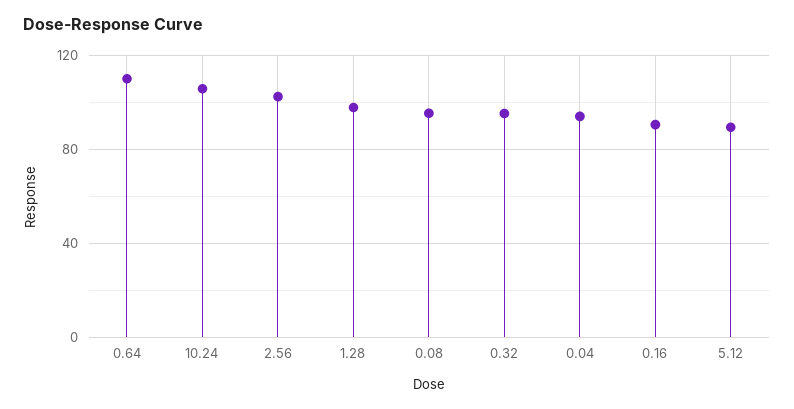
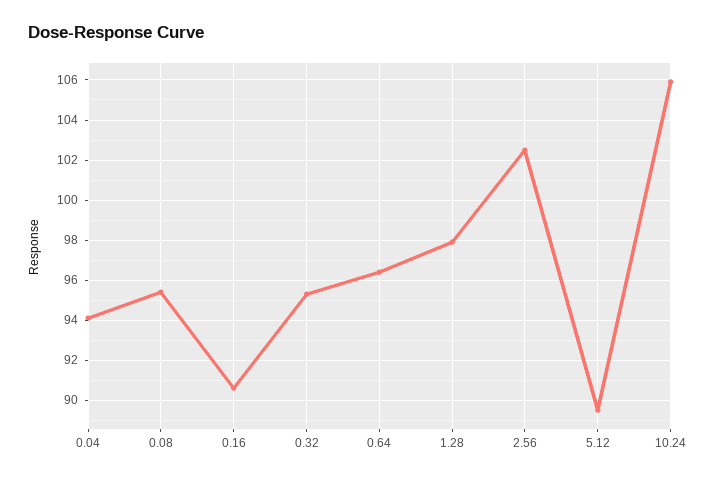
  {
-   "0.64": 110,
+   "0.64": 96.5,
    "10.24": 106,
    "2.56": 102.5,
    "1.28": 98,
    "0.08": 95.5,
    "0.32": 95.5,
    "0.04": 94,
    "0.16": 90.5,
    "5.12": 89.5
  }

